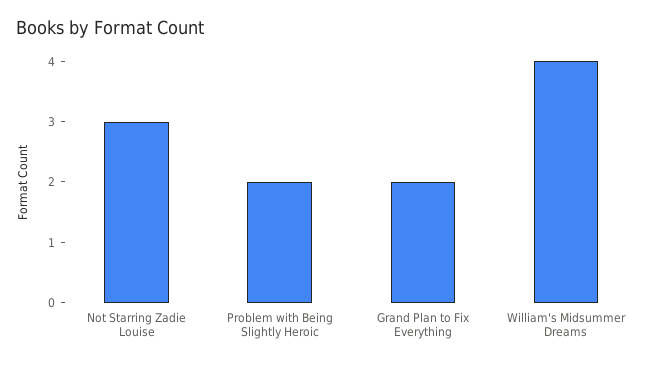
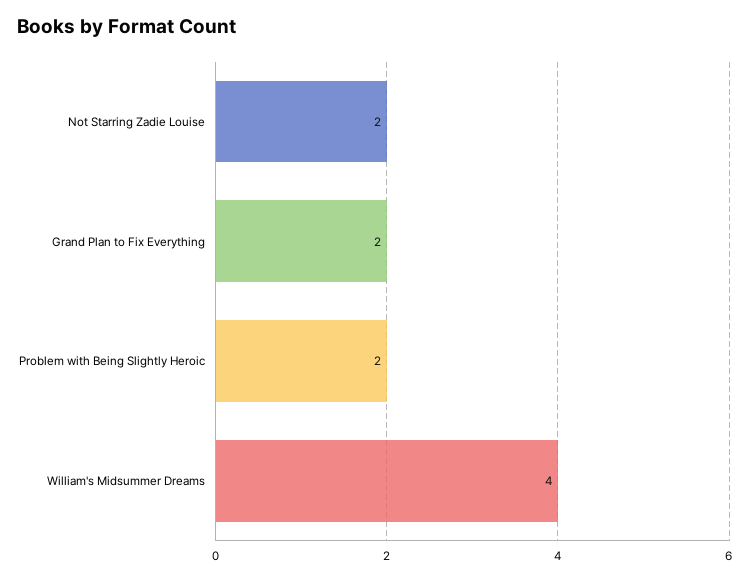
  {
-   "Not Starring Zadie Louise": 3,
+   "Not Starring Zadie Louise": 2,
    "Problem with Being Slightly Heroic": 2,
    "Grand Plan to Fix Everything": 2,
    "William's Midsummer Dreams": 4
  }

